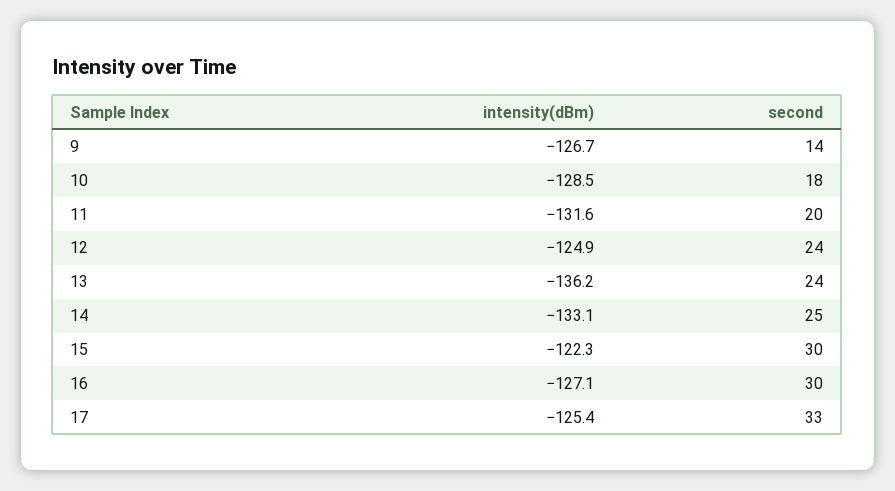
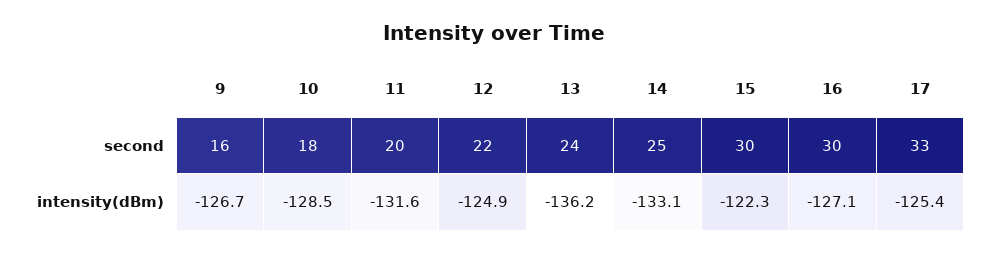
  {
    "intensity(dBm)": {
      "9": -126.7,
      "10": -128.5,
      "11": -131.6,
      "12": -124.9,
      "13": -136.2,
      "14": -133.1,
      "15": -122.3,
      "16": -127.1,
      "17": -125.4
    },
    "second": {
-     "9": 14,
+     "9": 16,
      "10": 18,
      "11": 20,
-     "12": 24,
+     "12": 22,
      "13": 24,
      "14": 25,
      "15": 30,
      "16": 30,
      "17": 33
    }
  }

